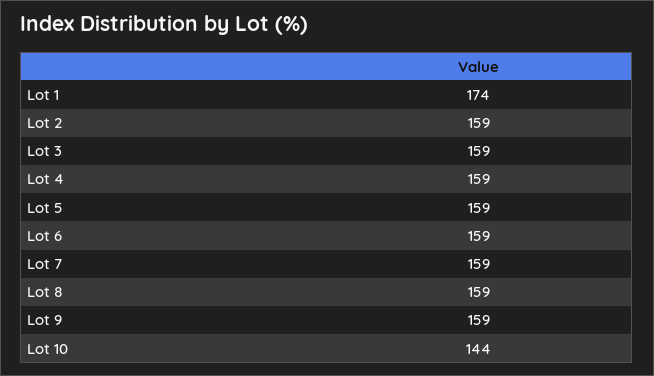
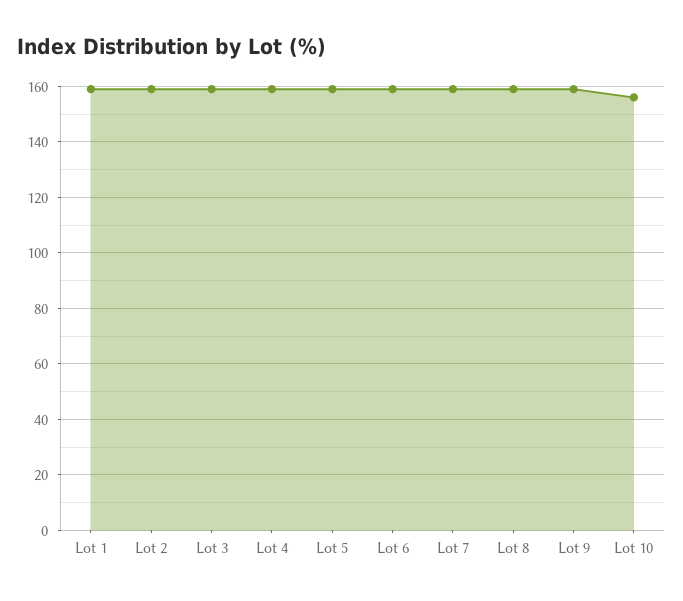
  {
-   "Lot 1": 174,
+   "Lot 1": 160,
    "Lot 2": 159,
    "Lot 3": 159,
    "Lot 4": 159,
    "Lot 5": 159,
    "Lot 6": 159,
    "Lot 7": 159,
    "Lot 8": 159,
    "Lot 9": 159,
-   "Lot 10": 144
+   "Lot 10": 155
  }

